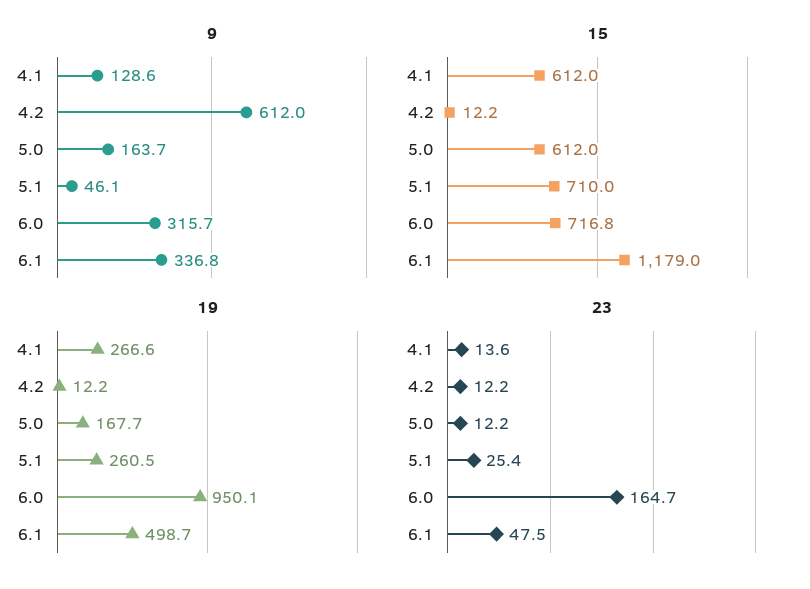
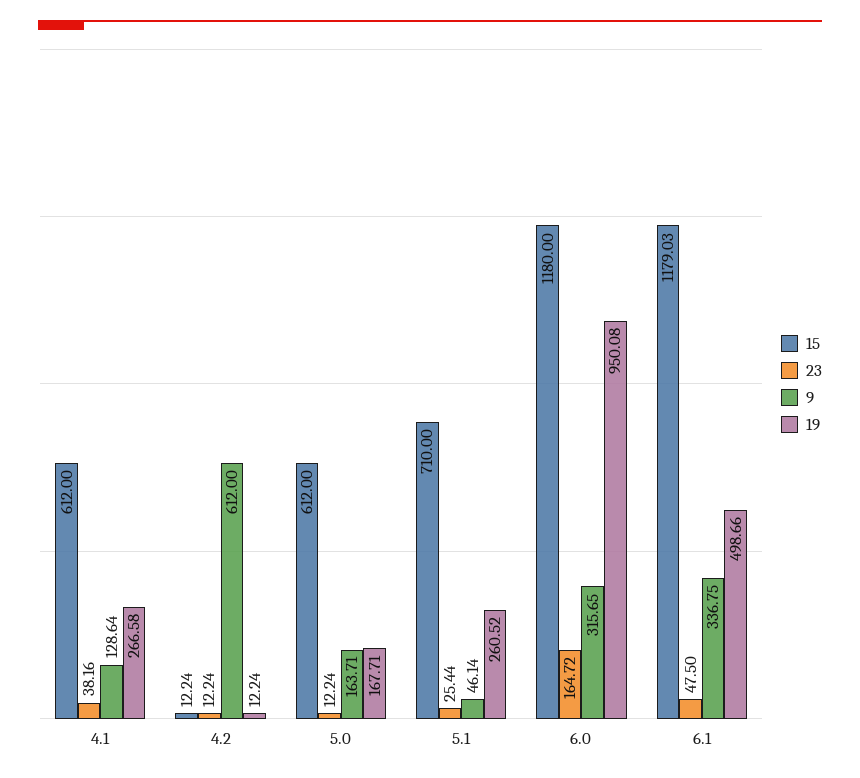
  {
    "9": {
      "4.1": 128.64,
      "4.2": 612,
      "5.0": 163.71,
      "5.1": 46.14,
      "6.0": 315.65,
      "6.1": 336.75
    },
    "15": {
      "4.1": 612,
      "4.2": 12.24,
      "5.0": 612,
      "5.1": 710,
-     "6.0": 716.8,
+     "6.0": 1180,
      "6.1": 1179.03
    },
    "19": {
      "4.1": 266.58,
      "4.2": 12.24,
      "5.0": 167.71,
      "5.1": 260.52,
      "6.0": 950.08,
      "6.1": 498.66
    },
    "23": {
-     "4.1": 13.6,
+     "4.1": 38.16,
      "4.2": 12.24,
      "5.0": 12.24,
      "5.1": 25.44,
      "6.0": 164.72,
      "6.1": 47.5
    }
  }

